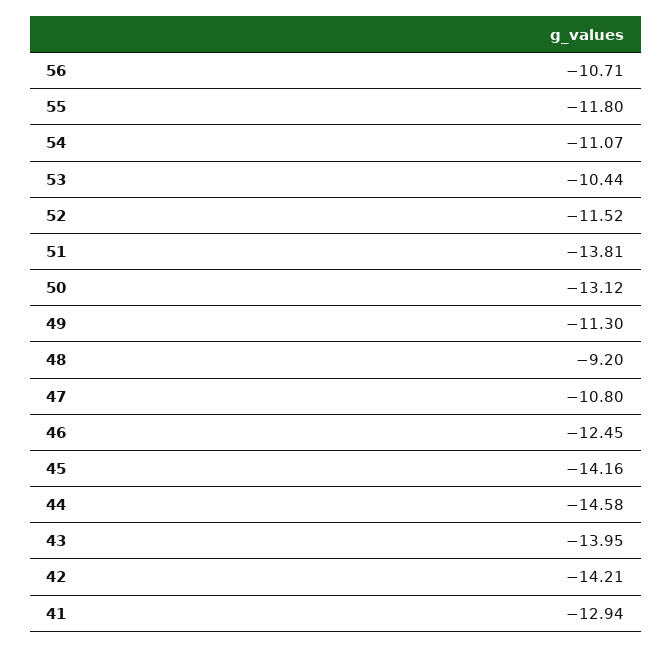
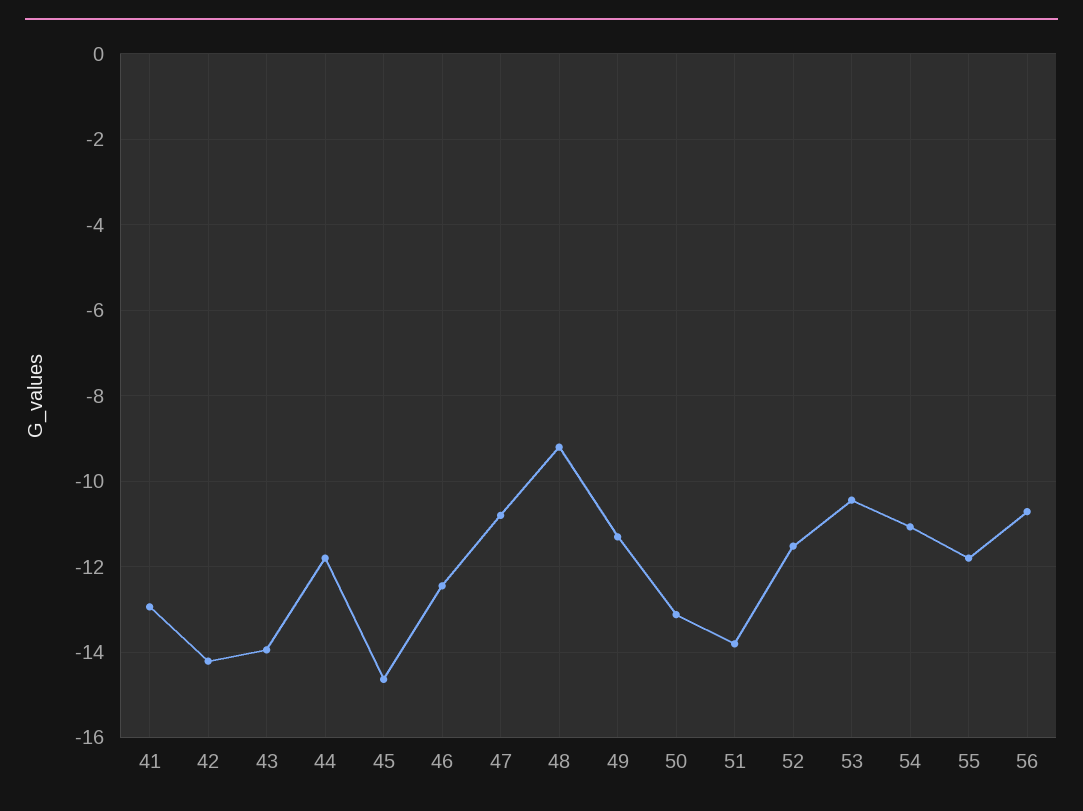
  {
    "56": -10.71,
    "55": -11.8,
    "54": -11.07,
    "53": -10.44,
    "52": -11.52,
    "51": -13.81,
    "50": -13.12,
    "49": -11.3,
    "48": -9.2,
    "47": -10.8,
    "46": -12.45,
-   "45": -14.16,
+   "45": -14.6,
-   "44": -14.58,
+   "44": -11.8,
    "43": -13.95,
    "42": -14.21,
    "41": -12.94
  }

